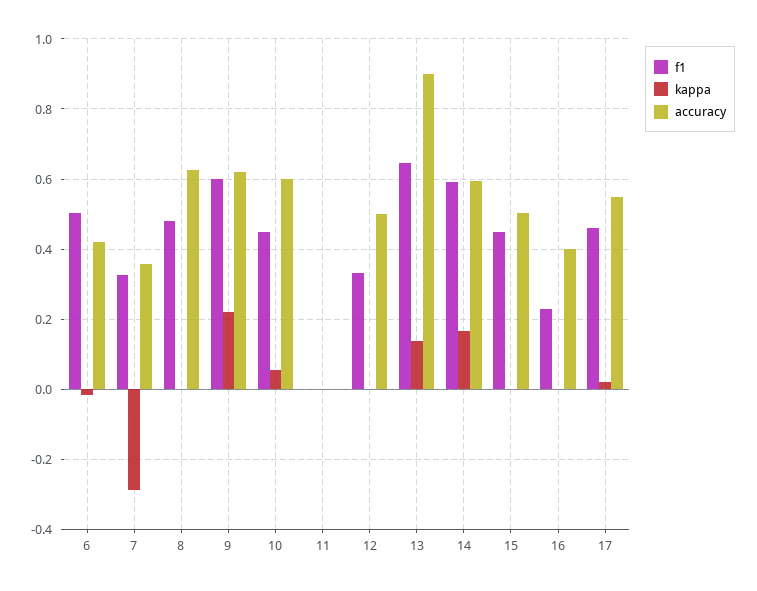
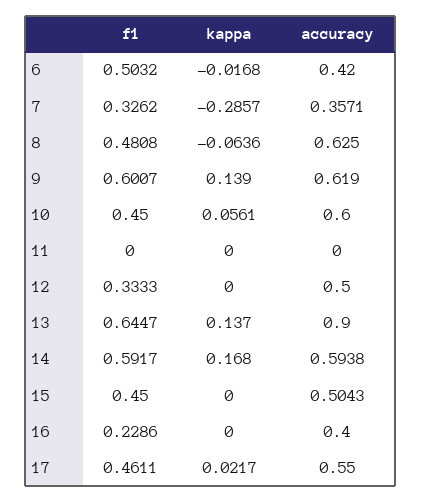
  {
    "f1": {
      "6": 0.5032,
      "7": 0.3262,
      "8": 0.4808,
      "9": 0.6007,
      "10": 0.45,
      "11": 0,
      "12": 0.3333,
      "13": 0.6447,
      "14": 0.5917,
      "15": 0.45,
      "16": 0.2286,
      "17": 0.4611
    },
    "kappa": {
      "6": -0.0168,
      "7": -0.2857,
-     "8": 0,
+     "8": -0.0636,
-     "9": 0.22,
+     "9": 0.139,
      "10": 0.0561,
      "11": 0,
      "12": 0,
      "13": 0.137,
      "14": 0.168,
      "15": 0,
      "16": 0,
      "17": 0.0217
    },
    "accuracy": {
      "6": 0.42,
      "7": 0.3571,
      "8": 0.625,
      "9": 0.619,
      "10": 0.6,
      "11": 0,
      "12": 0.5,
      "13": 0.9,
      "14": 0.5938,
      "15": 0.5043,
      "16": 0.4,
      "17": 0.55
    }
  }

